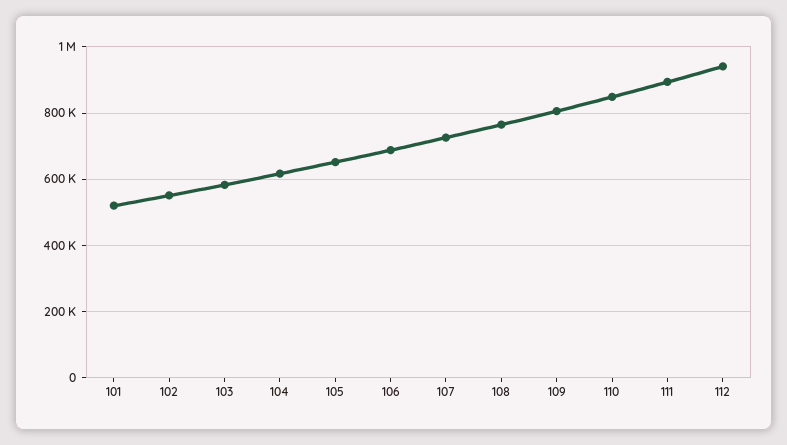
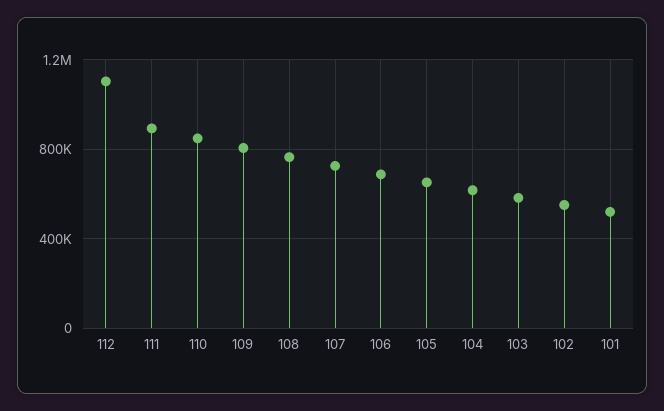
  {
    "101": 520000,
    "102": 560000,
    "103": 580000,
    "104": 620000,
    "105": 660000,
    "106": 680000,
    "107": 720000,
    "108": 760000,
    "109": 800000,
    "110": 840000,
    "111": 900000,
-   "112": 940000
+   "112": 1100000
  }

